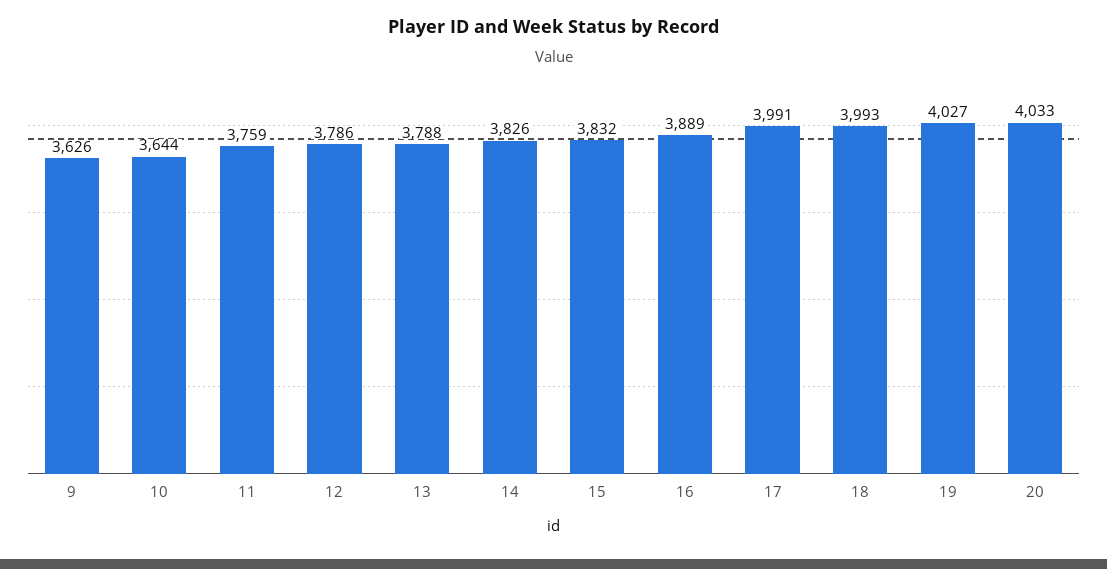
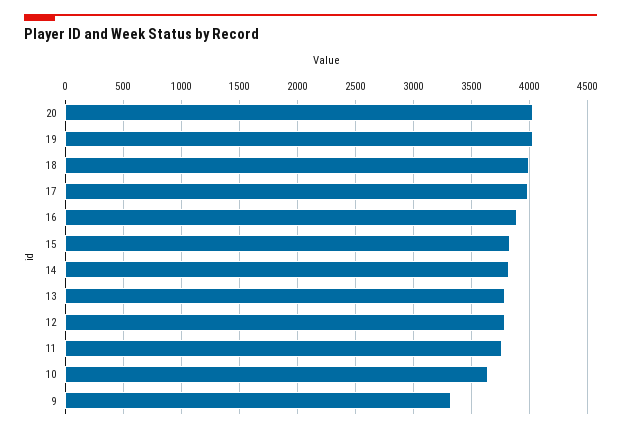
  {
-   "9": 3626,
+   "9": 3300,
    "10": 3644,
    "11": 3759,
    "12": 3786,
    "13": 3788,
    "14": 3826,
    "15": 3832,
    "16": 3889,
    "17": 3991,
    "18": 3993,
    "19": 4027,
    "20": 4033
  }

